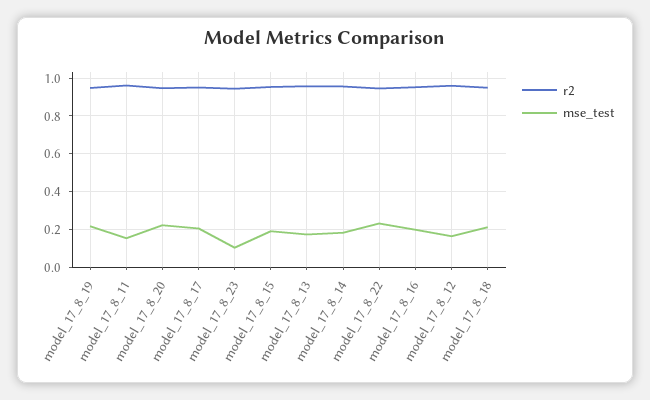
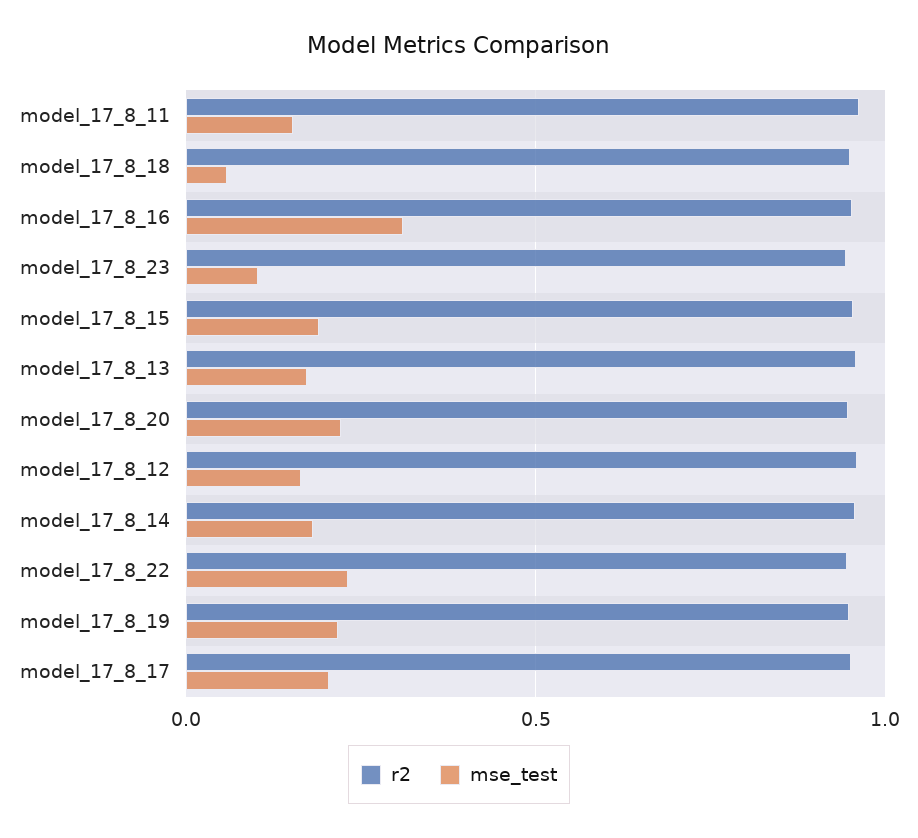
  {
    "r2": {
      "model_17_8_19": 0.95,
      "model_17_8_11": 0.95,
      "model_17_8_20": 0.95,
      "model_17_8_17": 0.95,
      "model_17_8_23": 0.95,
      "model_17_8_15": 0.95,
      "model_17_8_13": 0.95,
      "model_17_8_14": 0.95,
      "model_17_8_22": 0.95,
      "model_17_8_16": 0.95,
      "model_17_8_12": 0.95,
      "model_17_8_18": 0.95
    },
    "mse_test": {
      "model_17_8_19": 0.2,
      "model_17_8_11": 0.15,
      "model_17_8_20": 0.2,
      "model_17_8_17": 0.2,
      "model_17_8_23": 0.1,
      "model_17_8_15": 0.2,
      "model_17_8_13": 0.15,
      "model_17_8_14": 0.2,
      "model_17_8_22": 0.25,
-     "model_17_8_16": 0.2,
+     "model_17_8_16": 0.3,
      "model_17_8_12": 0.15,
-     "model_17_8_18": 0.2
+     "model_17_8_18": 0.05
    }
  }

